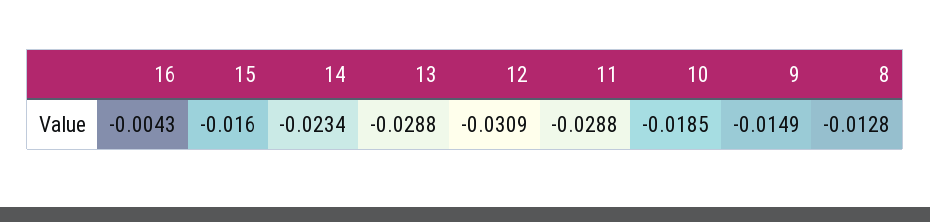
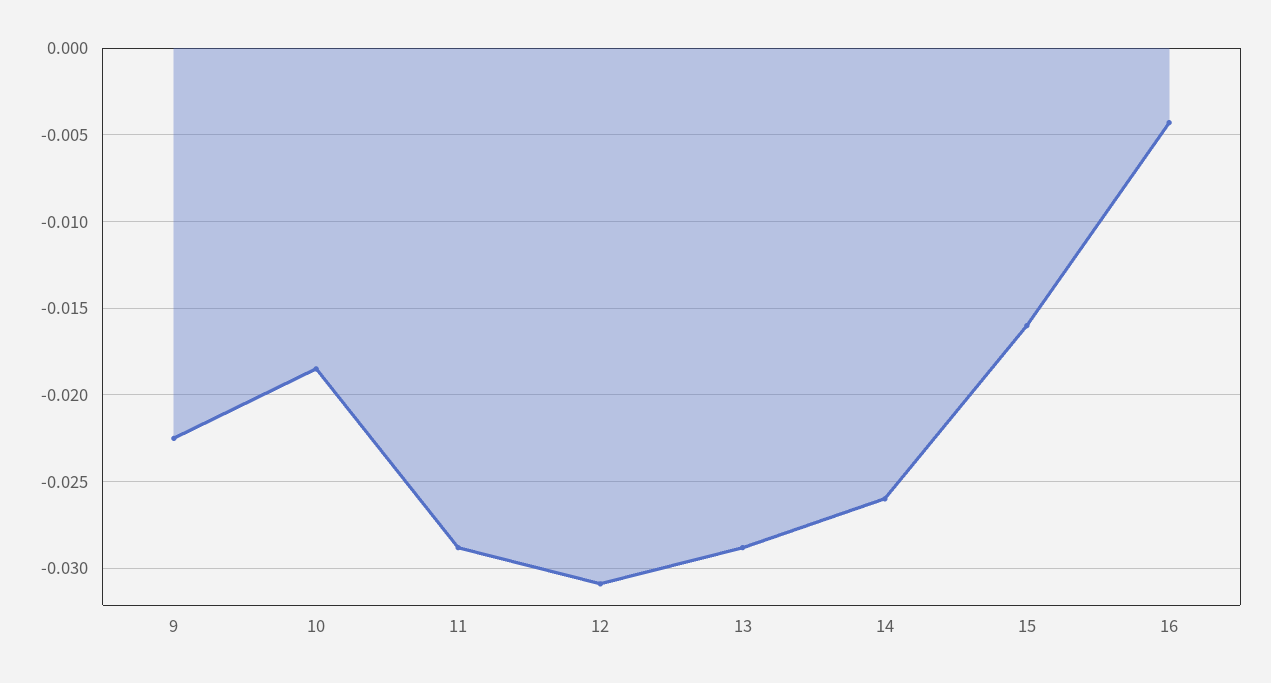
  {
    "16": -0.0043,
    "15": -0.016,
-   "14": -0.0234,
+   "14": -0.026,
    "13": -0.0288,
    "12": -0.0309,
    "11": -0.0288,
    "10": -0.0185,
-   "9": -0.0149,
+   "9": -0.0225
-   "8": -0.0128
  }

